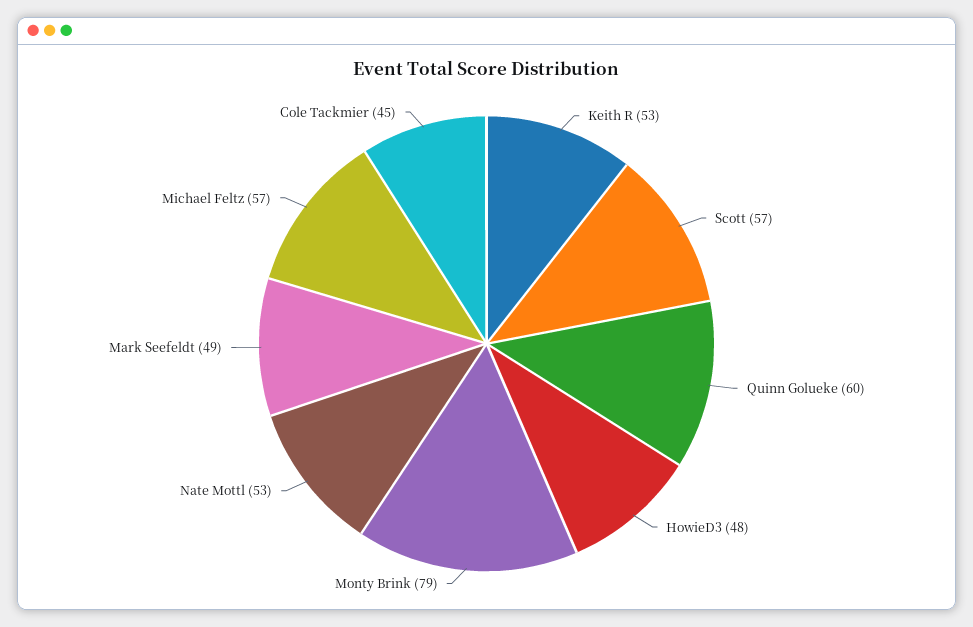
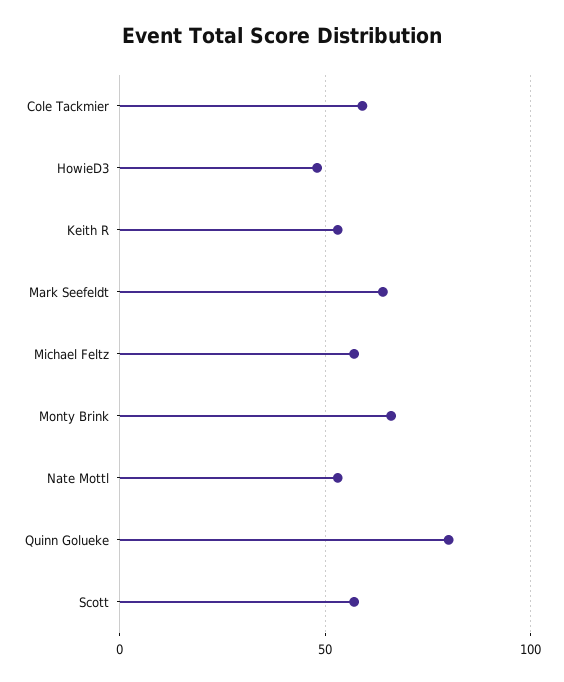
  {
    "Keith R": 53,
    "Scott": 57,
-   "Quinn Golueke": 60,
+   "Quinn Golueke": 80,
    "HowieD3": 48,
-   "Monty Brink": 79,
+   "Monty Brink": 65,
    "Nate Mottl": 53,
-   "Mark Seefeldt": 49,
+   "Mark Seefeldt": 65,
    "Michael Feltz": 57,
-   "Cole Tackmier": 45
+   "Cole Tackmier": 60
  }

